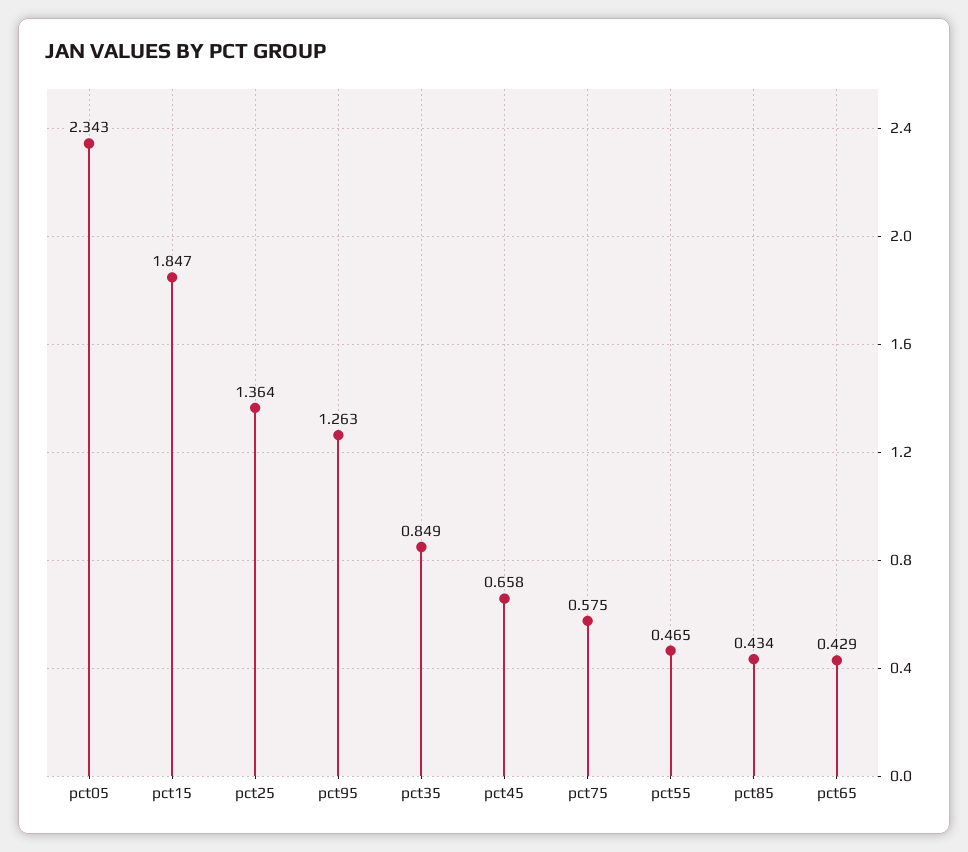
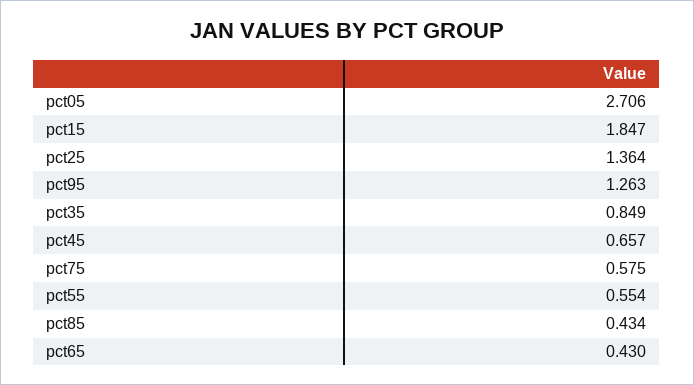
  {
-   "pct05": 2.343,
+   "pct05": 2.706,
    "pct15": 1.847,
    "pct25": 1.364,
    "pct95": 1.263,
    "pct35": 0.849,
-   "pct45": 0.658,
+   "pct45": 0.657,
    "pct75": 0.575,
-   "pct55": 0.465,
+   "pct55": 0.554,
    "pct85": 0.434,
-   "pct65": 0.429
+   "pct65": 0.43
  }

